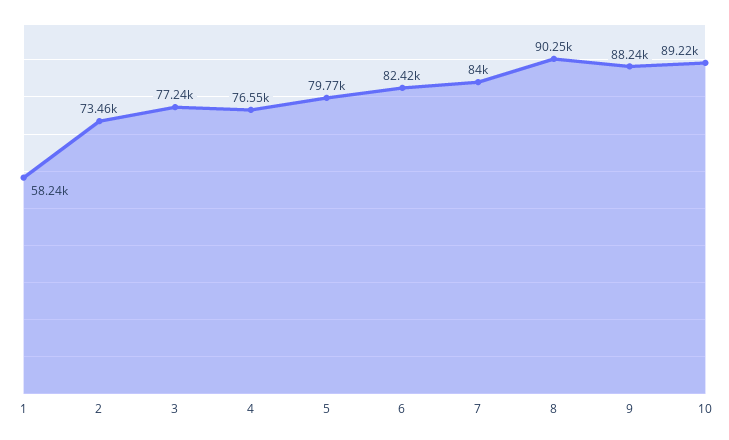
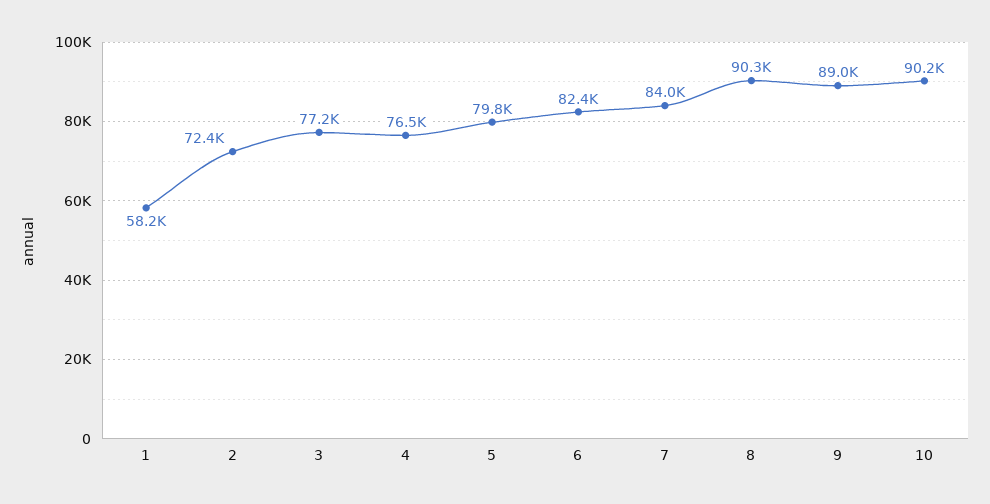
  {
    "1": 58240,
-   "2": 73460,
+   "2": 72400,
    "3": 77240,
    "4": 76550,
    "5": 79770,
    "6": 82420,
    "7": 84000,
    "8": 90250,
-   "9": 88240,
+   "9": 89000,
-   "10": 89220
+   "10": 90200
  }

